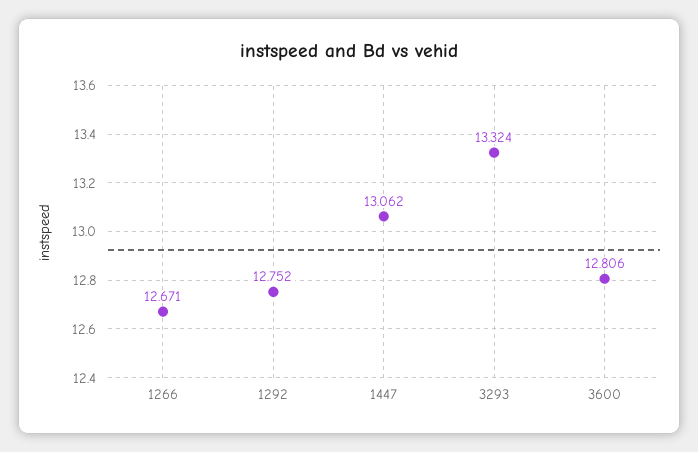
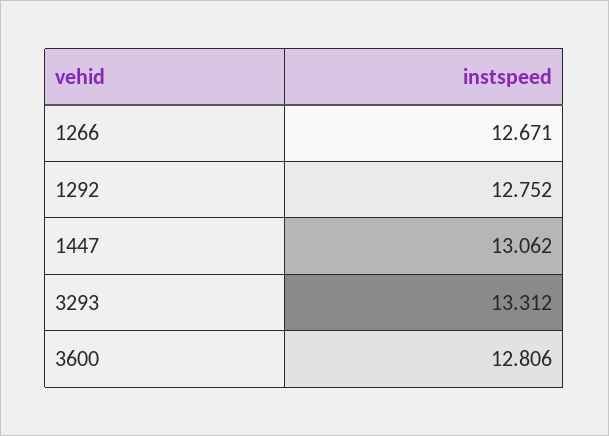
  {
    "1266": 12.671,
    "1292": 12.752,
    "1447": 13.062,
-   "3293": 13.324,
+   "3293": 13.312,
    "3600": 12.806
  }

